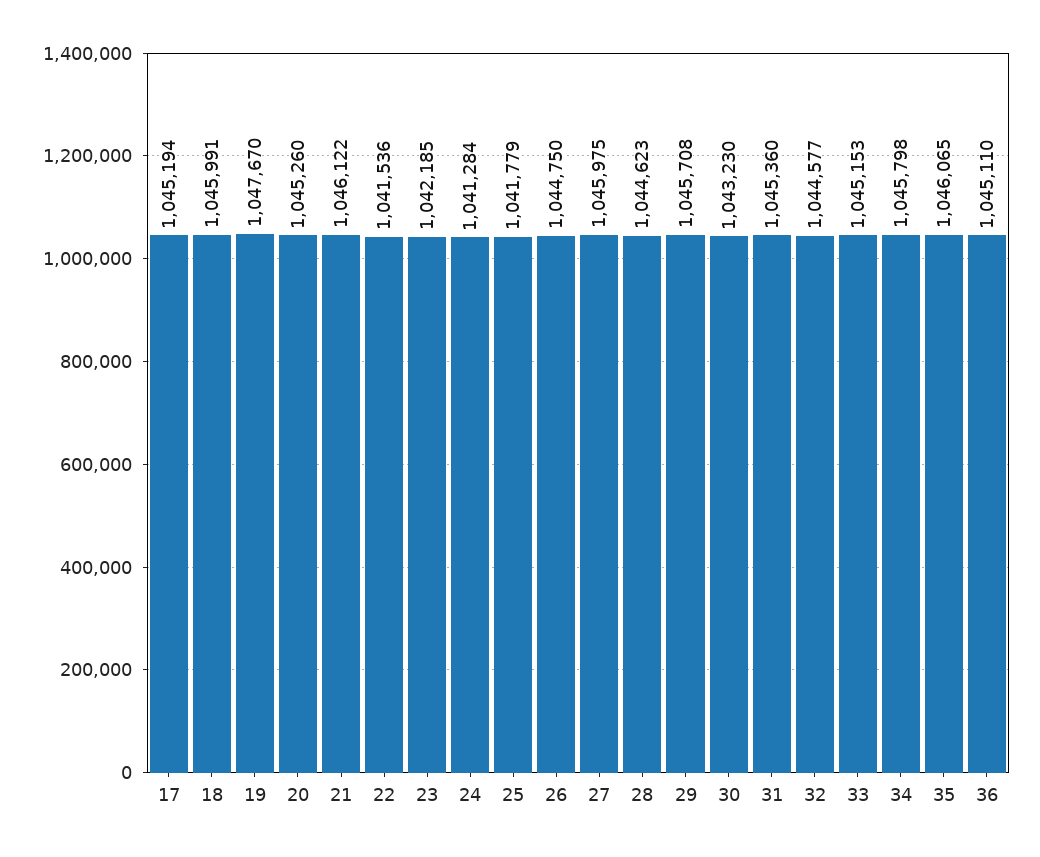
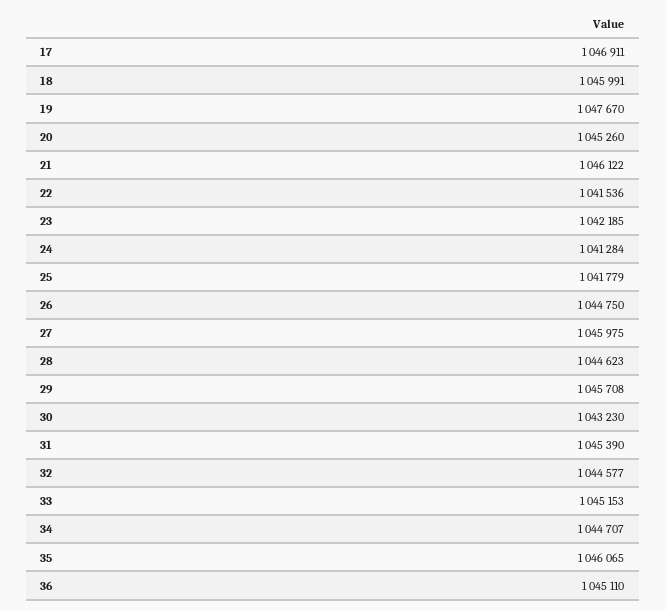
  {
-   "17": 1045194,
+   "17": 1046911,
    "18": 1045991,
    "19": 1047670,
    "20": 1045260,
    "21": 1046122,
    "22": 1041536,
    "23": 1042185,
    "24": 1041284,
    "25": 1041779,
    "26": 1044750,
    "27": 1045975,
    "28": 1044623,
    "29": 1045708,
    "30": 1043230,
-   "31": 1045360,
+   "31": 1045390,
    "32": 1044577,
    "33": 1045153,
-   "34": 1045798,
+   "34": 1044707,
    "35": 1046065,
    "36": 1045110
  }

